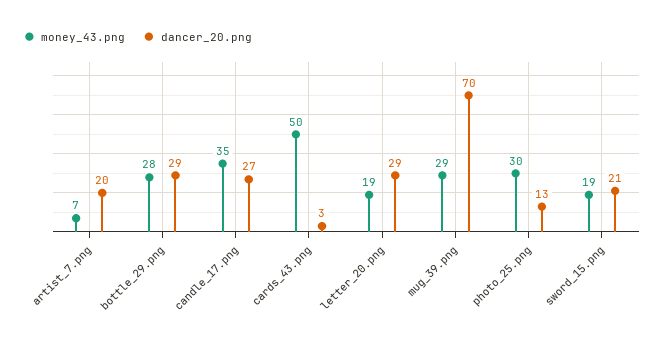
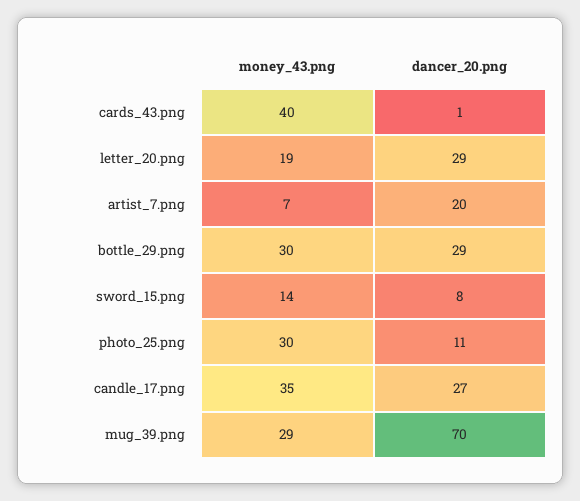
  {
    "money_43.png": {
      "artist_7.png": 7,
-     "bottle_29.png": 28,
+     "bottle_29.png": 30,
      "candle_17.png": 35,
-     "cards_43.png": 50,
+     "cards_43.png": 40,
      "letter_20.png": 19,
      "mug_39.png": 29,
      "photo_25.png": 30,
-     "sword_15.png": 19
+     "sword_15.png": 14
    },
    "dancer_20.png": {
      "artist_7.png": 20,
      "bottle_29.png": 29,
      "candle_17.png": 27,
-     "cards_43.png": 3,
+     "cards_43.png": 1,
      "letter_20.png": 29,
      "mug_39.png": 70,
-     "photo_25.png": 13,
+     "photo_25.png": 11,
-     "sword_15.png": 21
+     "sword_15.png": 8
    }
  }

